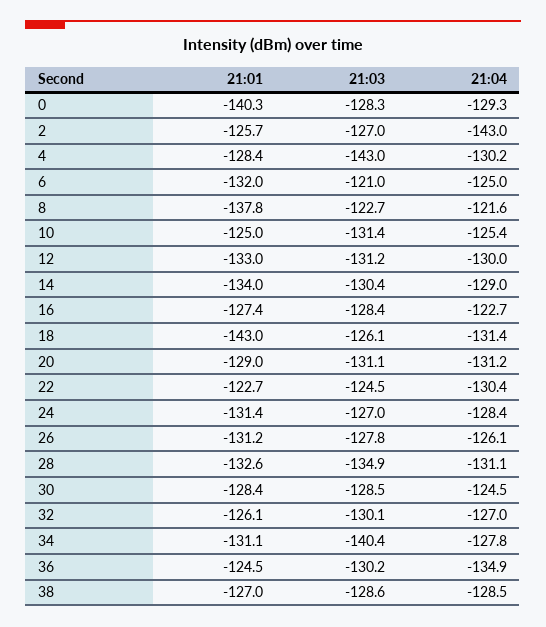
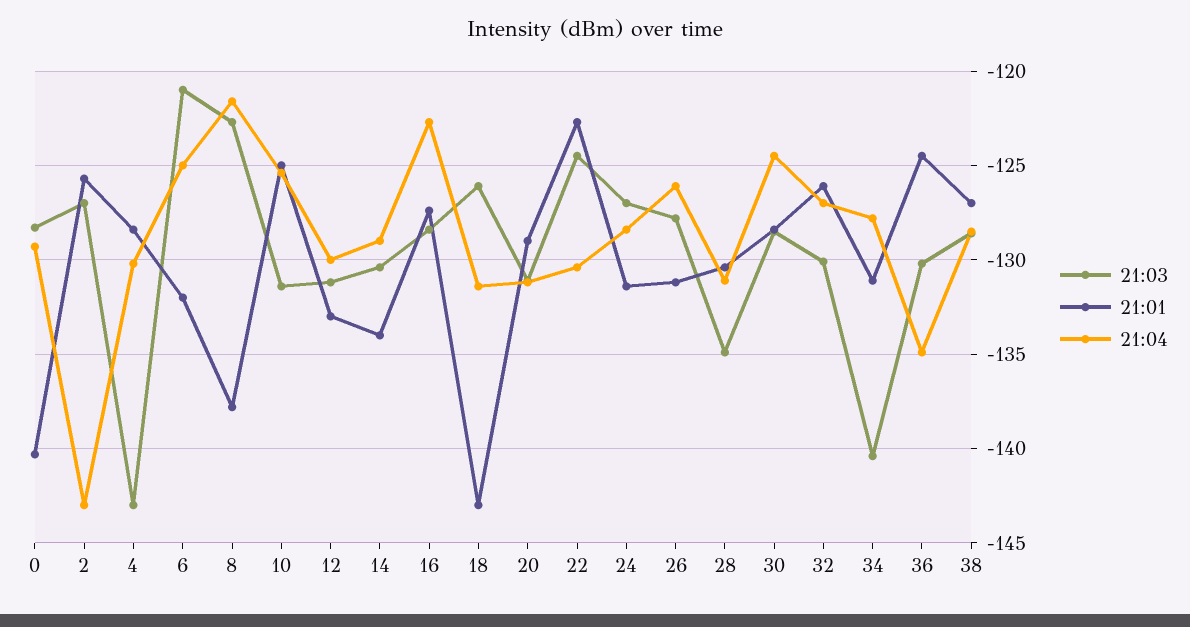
  {
    "21:01": {
      "0": -140.3,
      "2": -125.7,
      "4": -128.4,
      "6": -132,
      "8": -137.8,
      "10": -125,
      "12": -133,
      "14": -134,
      "16": -127.4,
      "18": -143,
      "20": -129,
      "22": -122.7,
      "24": -131.4,
      "26": -131.2,
-     "28": -132.6,
+     "28": -130.5,
      "30": -128.4,
      "32": -126.1,
      "34": -131.1,
      "36": -124.5,
      "38": -127
    },
    "21:03": {
      "0": -128.3,
      "2": -127,
      "4": -143,
      "6": -121,
      "8": -122.7,
      "10": -131.4,
      "12": -131.2,
      "14": -130.4,
      "16": -128.4,
      "18": -126.1,
      "20": -131.1,
      "22": -124.5,
      "24": -127,
      "26": -127.8,
      "28": -134.9,
      "30": -128.5,
      "32": -130.1,
      "34": -140.4,
      "36": -130.2,
      "38": -128.6
    },
    "21:04": {
      "0": -129.3,
      "2": -143,
      "4": -130.2,
      "6": -125,
      "8": -121.6,
      "10": -125.4,
      "12": -130,
      "14": -129,
      "16": -122.7,
      "18": -131.4,
      "20": -131.2,
      "22": -130.4,
      "24": -128.4,
      "26": -126.1,
      "28": -131.1,
      "30": -124.5,
      "32": -127,
      "34": -127.8,
      "36": -134.9,
      "38": -128.5
    }
  }

